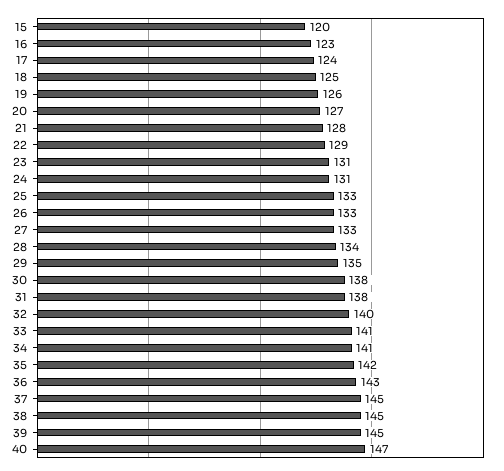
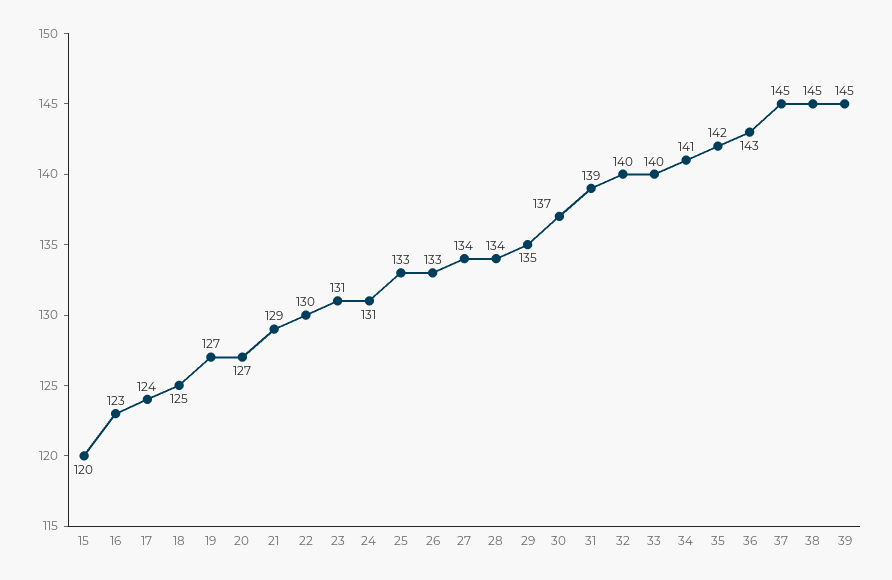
  {
    "15": 120,
    "16": 123,
    "17": 124,
    "18": 125,
-   "19": 126,
+   "19": 127,
    "20": 127,
-   "21": 128,
+   "21": 129,
-   "22": 129,
+   "22": 130,
    "23": 131,
    "24": 131,
    "25": 133,
    "26": 133,
-   "27": 133,
+   "27": 134,
    "28": 134,
    "29": 135,
-   "30": 138,
+   "30": 137,
-   "31": 138,
+   "31": 139,
    "32": 140,
-   "33": 141,
+   "33": 140,
    "34": 141,
    "35": 142,
    "36": 143,
    "37": 145,
    "38": 145,
-   "39": 145,
+   "39": 145
-   "40": 147
  }

